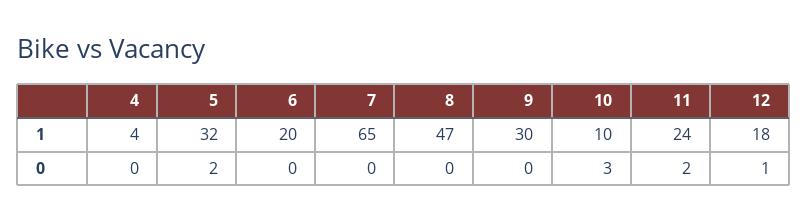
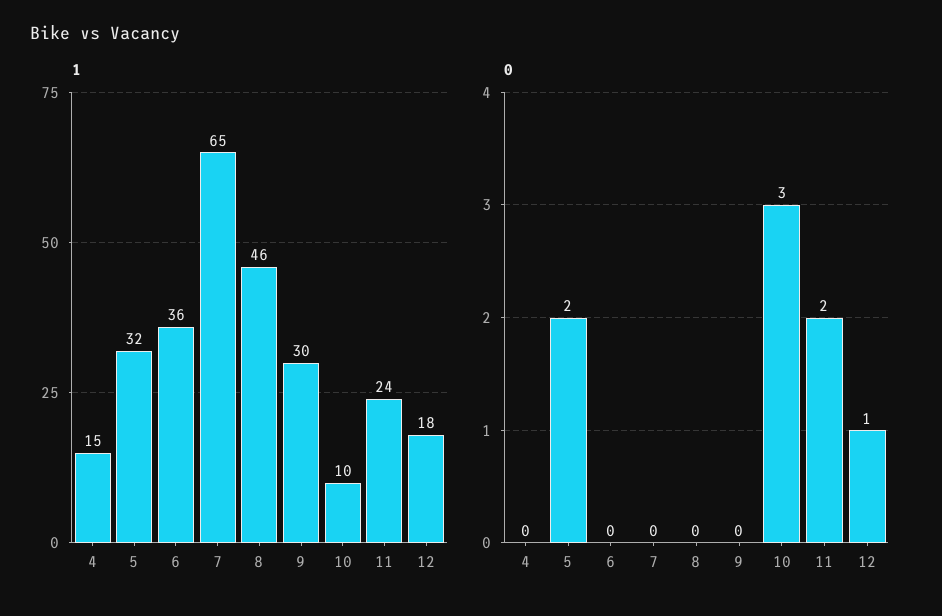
  {
    "1": {
-     "4": 4,
+     "4": 15,
      "5": 32,
-     "6": 20,
+     "6": 36,
      "7": 65,
-     "8": 47,
+     "8": 46,
      "9": 30,
      "10": 10,
      "11": 24,
      "12": 18
    },
    "0": {
      "4": 0,
      "5": 2,
      "6": 0,
      "7": 0,
      "8": 0,
      "9": 0,
      "10": 3,
      "11": 2,
      "12": 1
    }
  }

